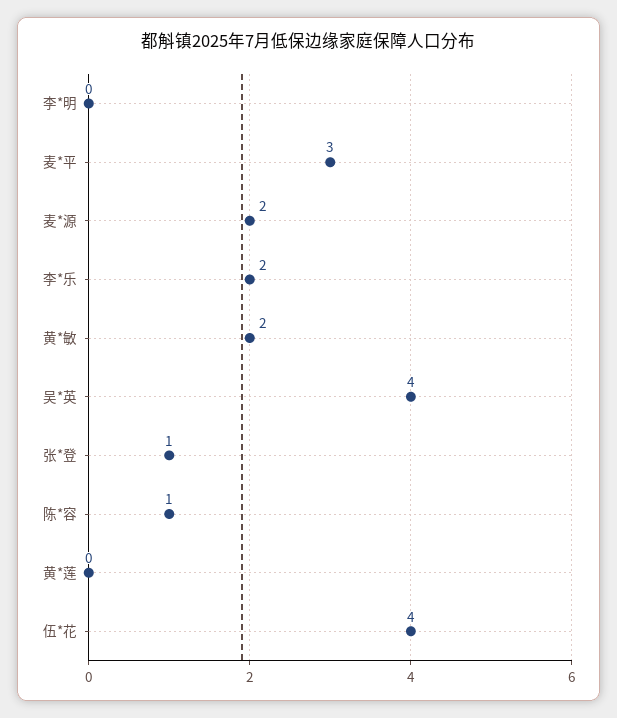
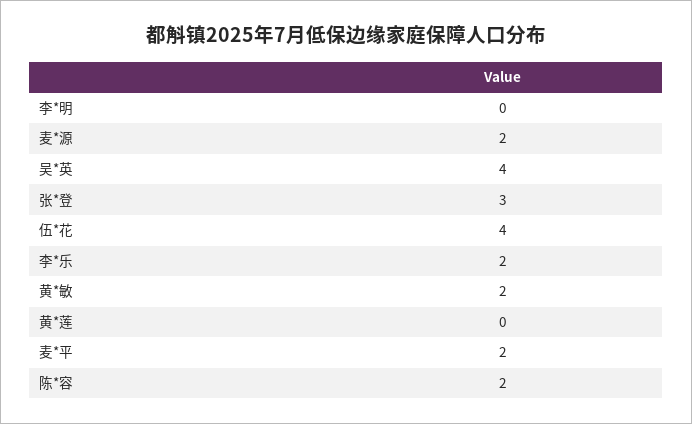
  {
    "李*明": 0,
-   "麦*平": 3,
+   "麦*平": 2,
    "麦*源": 2,
    "李*乐": 2,
    "黄*敏": 2,
    "吴*英": 4,
-   "张*登": 1,
+   "张*登": 3,
-   "陈*容": 1,
+   "陈*容": 2,
    "黄*莲": 0,
    "伍*花": 4
  }

